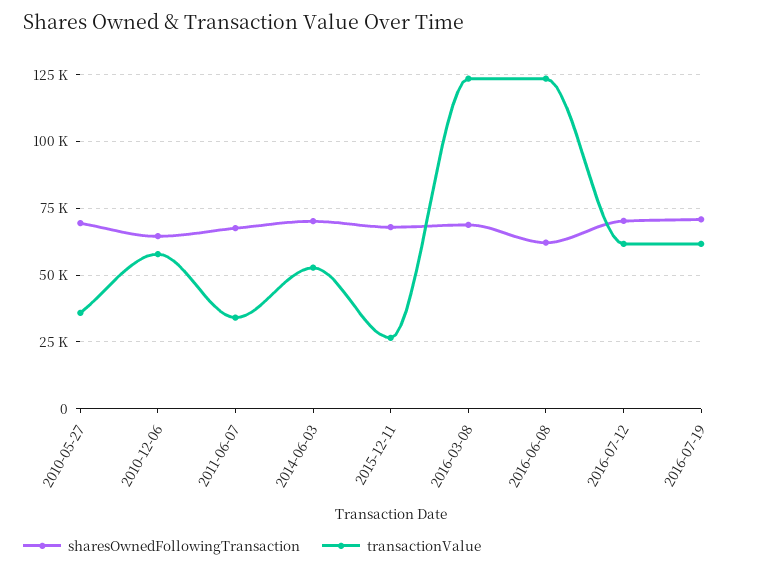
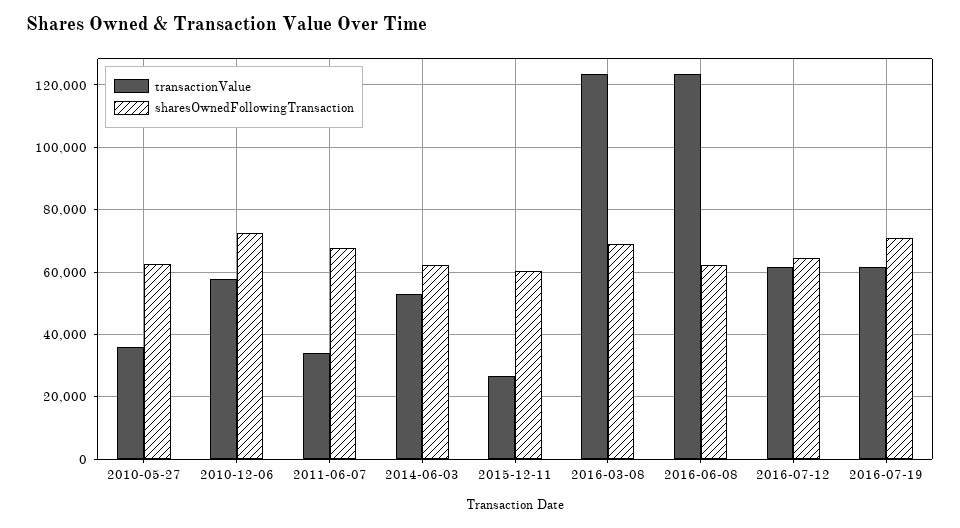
  {
    "sharesOwnedFollowingTransaction": {
-     "2010-05-27": 70000,
+     "2010-05-27": 62000,
-     "2010-12-06": 65000,
+     "2010-12-06": 72000,
      "2011-06-07": 68000,
-     "2014-06-03": 70000,
+     "2014-06-03": 62000,
-     "2015-12-11": 67500,
+     "2015-12-11": 60000,
      "2016-03-08": 68000,
      "2016-06-08": 62000,
-     "2016-07-12": 70000,
+     "2016-07-12": 64000,
      "2016-07-19": 70000
    },
    "transactionValue": {
      "2010-05-27": 36000,
      "2010-12-06": 58000,
      "2011-06-07": 34000,
      "2014-06-03": 52000,
      "2015-12-11": 26000,
      "2016-03-08": 124000,
      "2016-06-08": 124000,
      "2016-07-12": 62000,
      "2016-07-19": 62000
    }
  }

